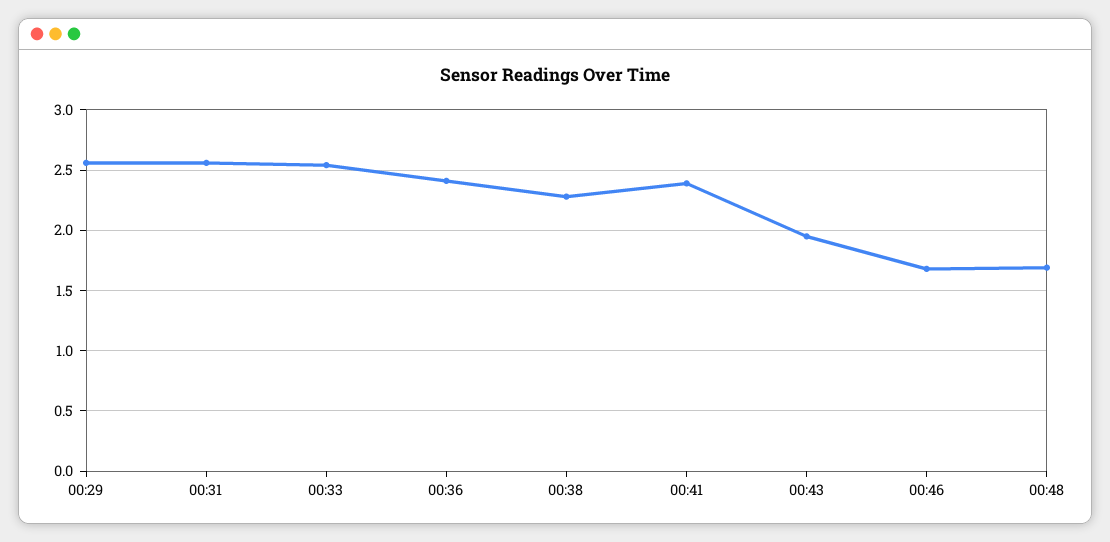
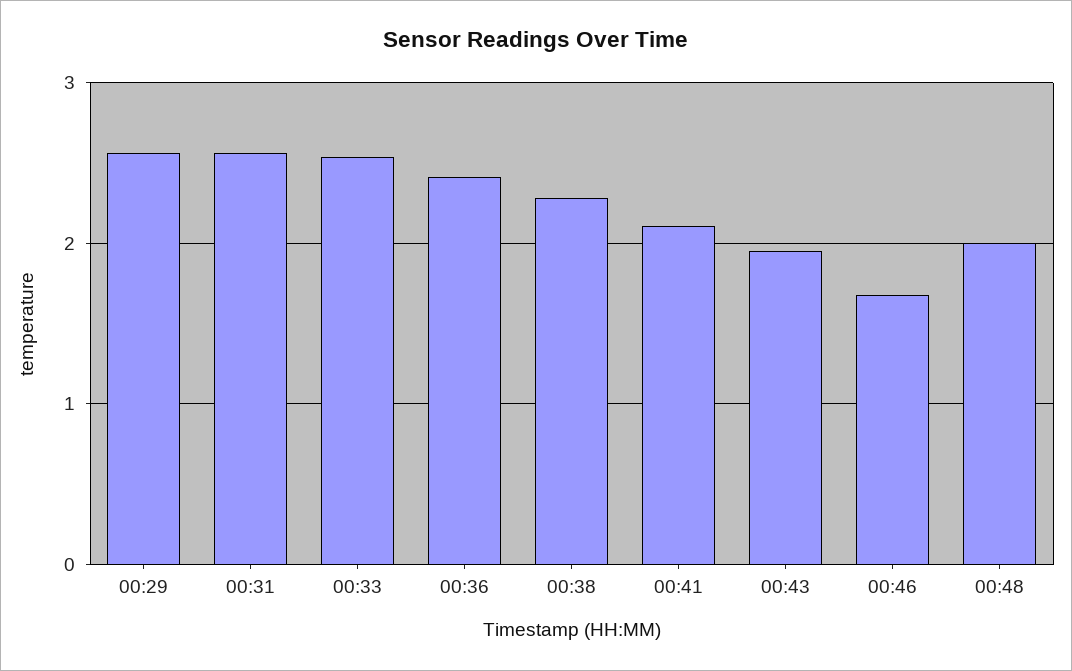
  {
    "00:29": 2.55,
    "00:31": 2.55,
    "00:33": 2.55,
    "00:36": 2.4,
    "00:38": 2.3,
-   "00:41": 2.4,
+   "00:41": 2.1,
    "00:43": 1.95,
    "00:46": 1.7,
-   "00:48": 1.7
+   "00:48": 2
  }

